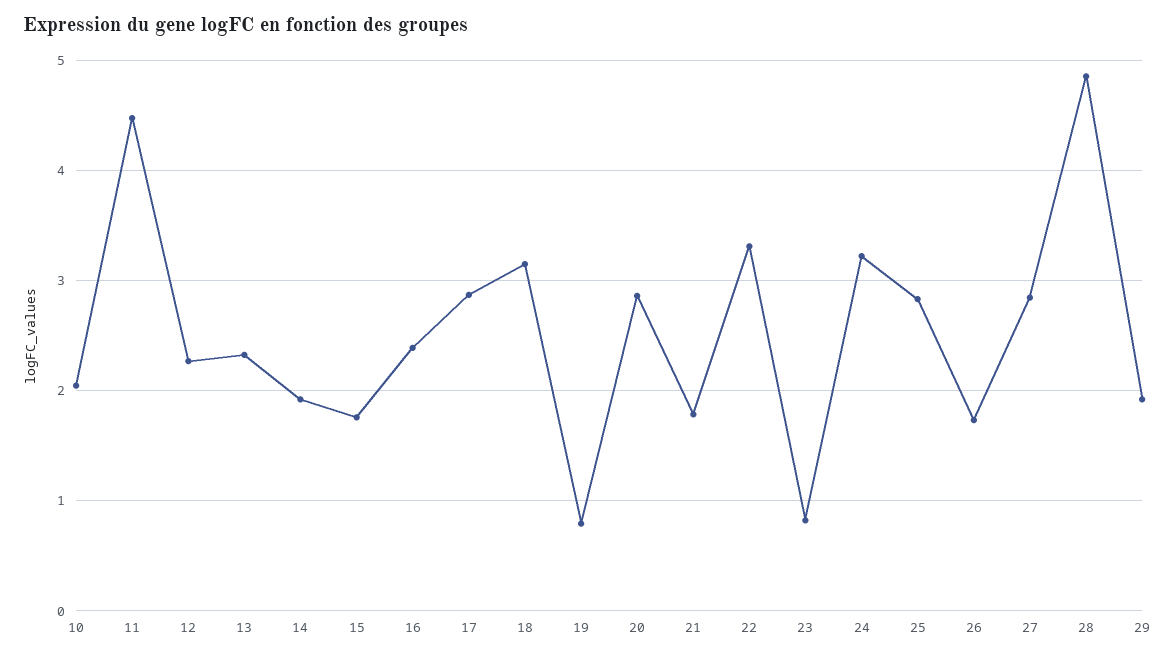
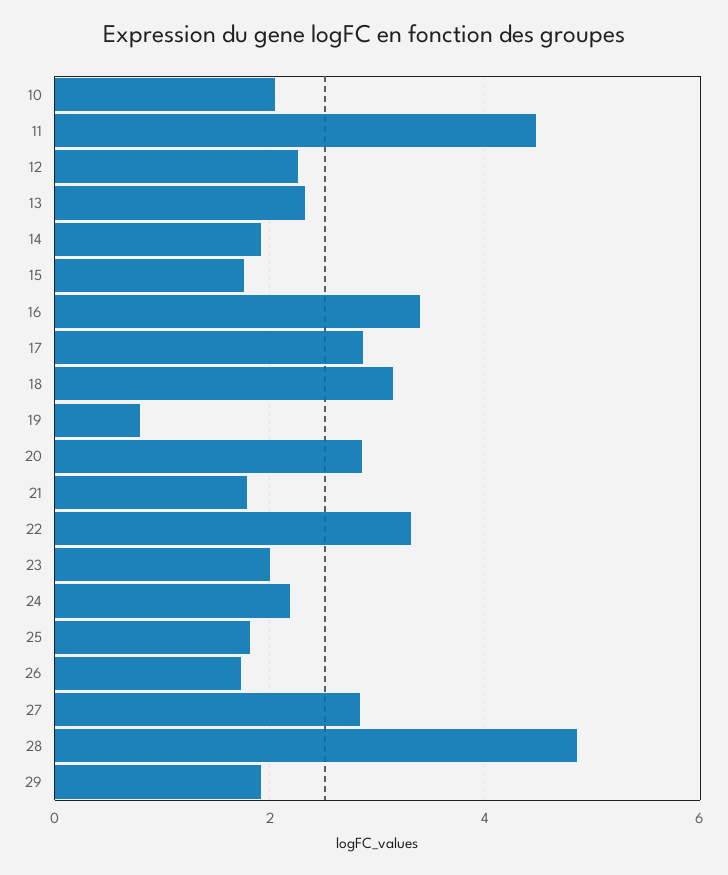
  {
    "10": 2,
    "11": 4.5,
    "12": 2.3,
    "13": 2.3,
    "14": 1.9,
    "15": 1.8,
-   "16": 2.4,
+   "16": 3.4,
    "17": 2.9,
    "18": 3.1,
    "19": 0.8,
    "20": 2.9,
    "21": 1.8,
    "22": 3.3,
-   "23": 0.8,
+   "23": 2,
-   "24": 3.2,
+   "24": 2.2,
-   "25": 2.8,
+   "25": 1.8,
    "26": 1.7,
    "27": 2.8,
    "28": 4.9,
    "29": 1.9
  }

